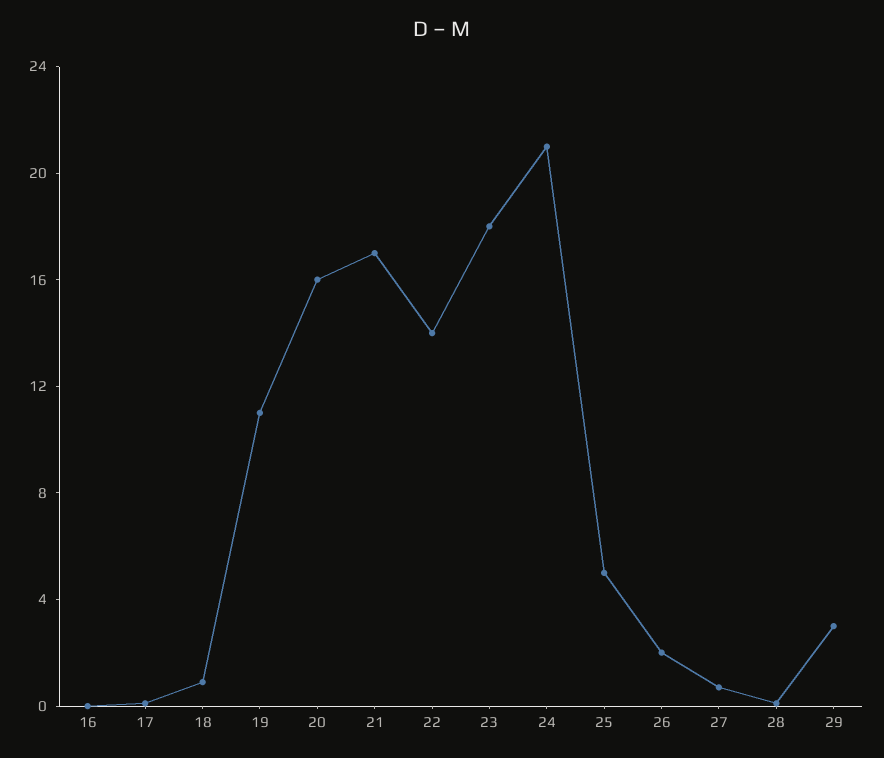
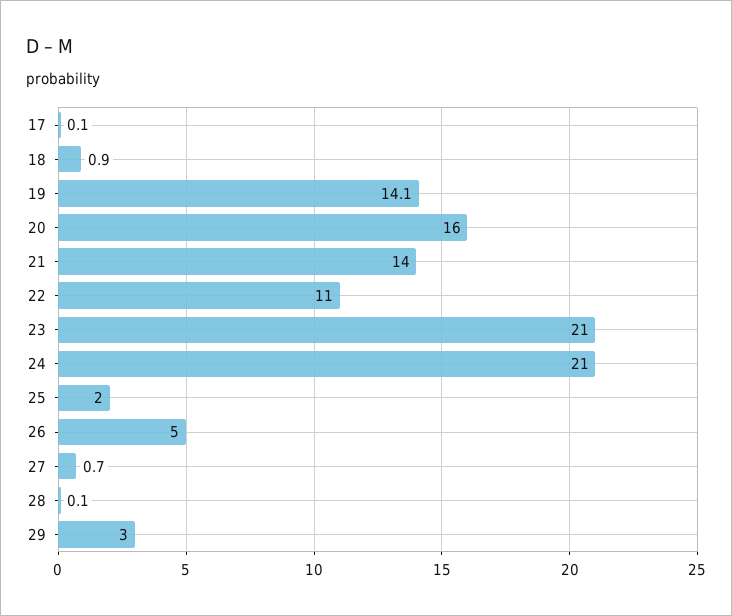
  {
-   "16": 0,
    "17": 0.1,
    "18": 0.9,
-   "19": 11,
+   "19": 14.1,
    "20": 16,
-   "21": 17,
+   "21": 14,
-   "22": 14,
+   "22": 11,
-   "23": 18,
+   "23": 21,
    "24": 21,
-   "25": 5,
+   "25": 2,
-   "26": 2,
+   "26": 5,
    "27": 0.7,
    "28": 0.1,
    "29": 3
  }

